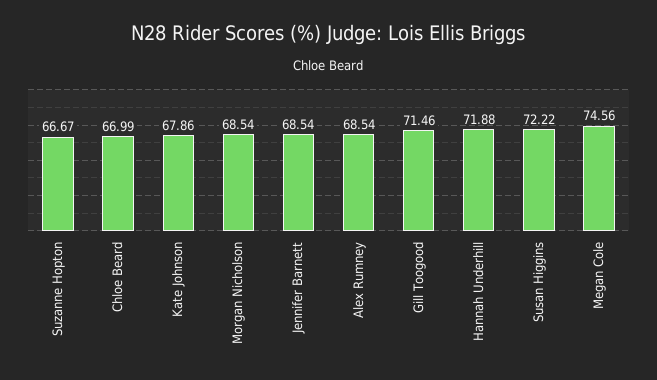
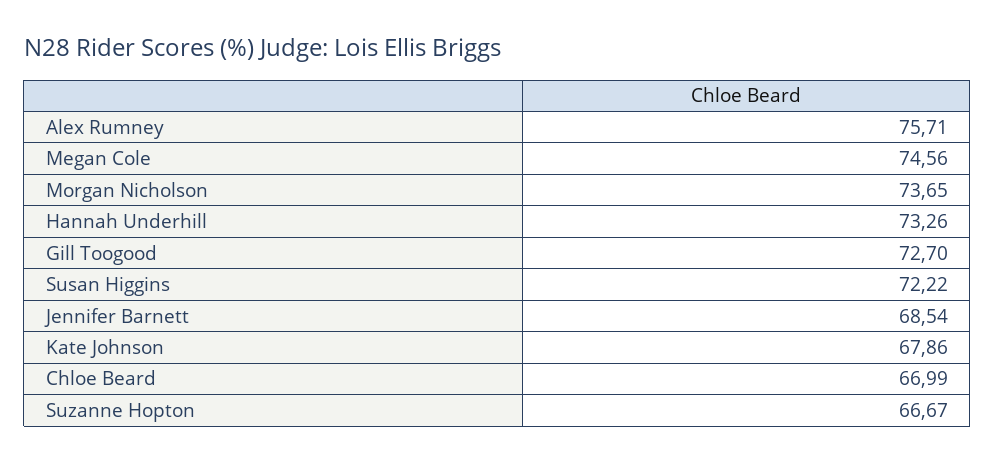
  {
    "Suzanne Hopton": 66.67,
    "Chloe Beard": 66.99,
    "Kate Johnson": 67.86,
-   "Morgan Nicholson": 68.54,
+   "Morgan Nicholson": 73.65,
    "Jennifer Barnett": 68.54,
-   "Alex Rumney": 68.54,
+   "Alex Rumney": 75.71,
-   "Gill Toogood": 71.46,
+   "Gill Toogood": 72.7,
-   "Hannah Underhill": 71.88,
+   "Hannah Underhill": 73.26,
    "Susan Higgins": 72.22,
    "Megan Cole": 74.56
  }

